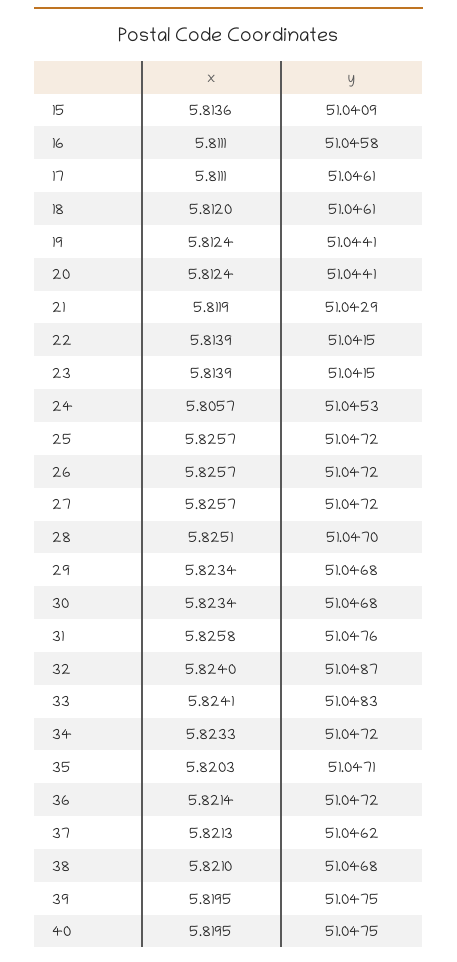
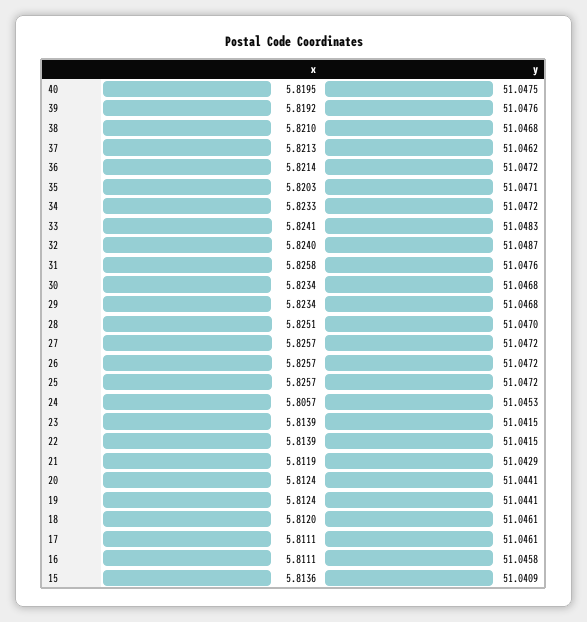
  {
    "x": {
      "15": 5.8136,
      "16": 5.8111,
      "17": 5.8111,
      "18": 5.812,
      "19": 5.8124,
      "20": 5.8124,
      "21": 5.8119,
      "22": 5.8139,
      "23": 5.8139,
      "24": 5.8057,
      "25": 5.8257,
      "26": 5.8257,
      "27": 5.8257,
      "28": 5.8251,
      "29": 5.8234,
      "30": 5.8234,
      "31": 5.8258,
      "32": 5.824,
      "33": 5.8241,
      "34": 5.8233,
      "35": 5.8203,
      "36": 5.8214,
      "37": 5.8213,
      "38": 5.821,
-     "39": 5.8195,
+     "39": 5.8192,
      "40": 5.8195
    },
    "y": {
      "15": 51.0409,
      "16": 51.0458,
      "17": 51.0461,
      "18": 51.0461,
      "19": 51.0441,
      "20": 51.0441,
      "21": 51.0429,
      "22": 51.0415,
      "23": 51.0415,
      "24": 51.0453,
      "25": 51.0472,
      "26": 51.0472,
      "27": 51.0472,
      "28": 51.047,
      "29": 51.0468,
      "30": 51.0468,
      "31": 51.0476,
      "32": 51.0487,
      "33": 51.0483,
      "34": 51.0472,
      "35": 51.0471,
      "36": 51.0472,
      "37": 51.0462,
      "38": 51.0468,
-     "39": 51.0475,
+     "39": 51.0476,
      "40": 51.0475
    }
  }

